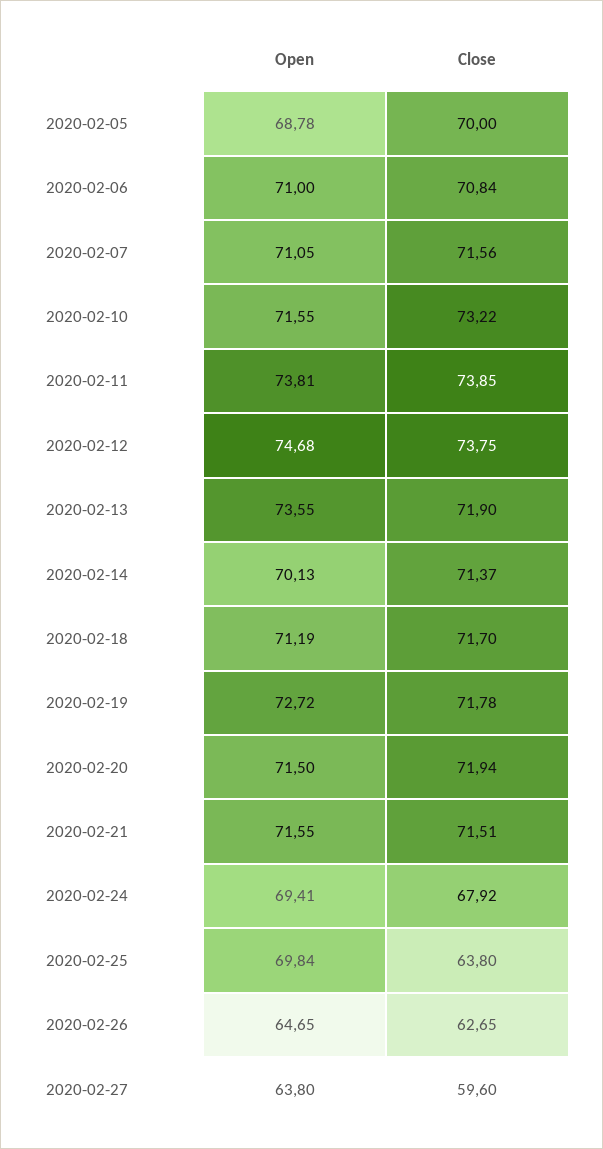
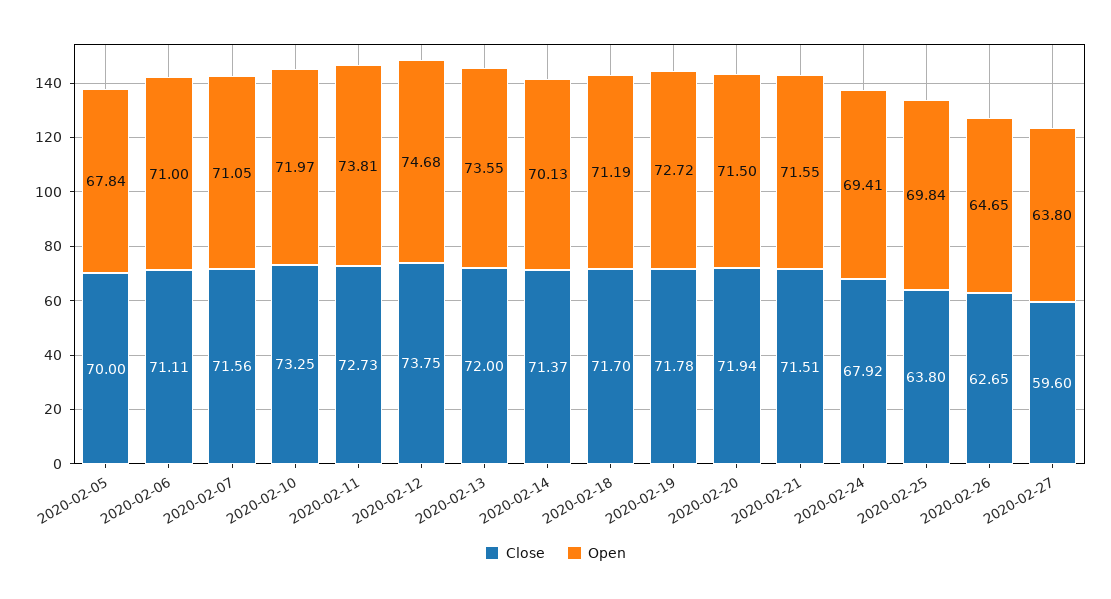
  {
    "Open": {
-     "2020-02-05": 68.78,
+     "2020-02-05": 67.84,
      "2020-02-06": 71,
      "2020-02-07": 71.05,
-     "2020-02-10": 71.55,
+     "2020-02-10": 71.97,
      "2020-02-11": 73.81,
      "2020-02-12": 74.68,
      "2020-02-13": 73.55,
      "2020-02-14": 70.13,
      "2020-02-18": 71.19,
      "2020-02-19": 72.72,
      "2020-02-20": 71.5,
      "2020-02-21": 71.55,
      "2020-02-24": 69.41,
      "2020-02-25": 69.84,
      "2020-02-26": 64.65,
      "2020-02-27": 63.8
    },
    "Close": {
      "2020-02-05": 70,
-     "2020-02-06": 70.84,
+     "2020-02-06": 71.11,
      "2020-02-07": 71.56,
-     "2020-02-10": 73.22,
+     "2020-02-10": 73.25,
-     "2020-02-11": 73.85,
+     "2020-02-11": 72.73,
      "2020-02-12": 73.75,
-     "2020-02-13": 71.9,
+     "2020-02-13": 72,
      "2020-02-14": 71.37,
      "2020-02-18": 71.7,
      "2020-02-19": 71.78,
      "2020-02-20": 71.94,
      "2020-02-21": 71.51,
      "2020-02-24": 67.92,
      "2020-02-25": 63.8,
      "2020-02-26": 62.65,
      "2020-02-27": 59.6
    }
  }

